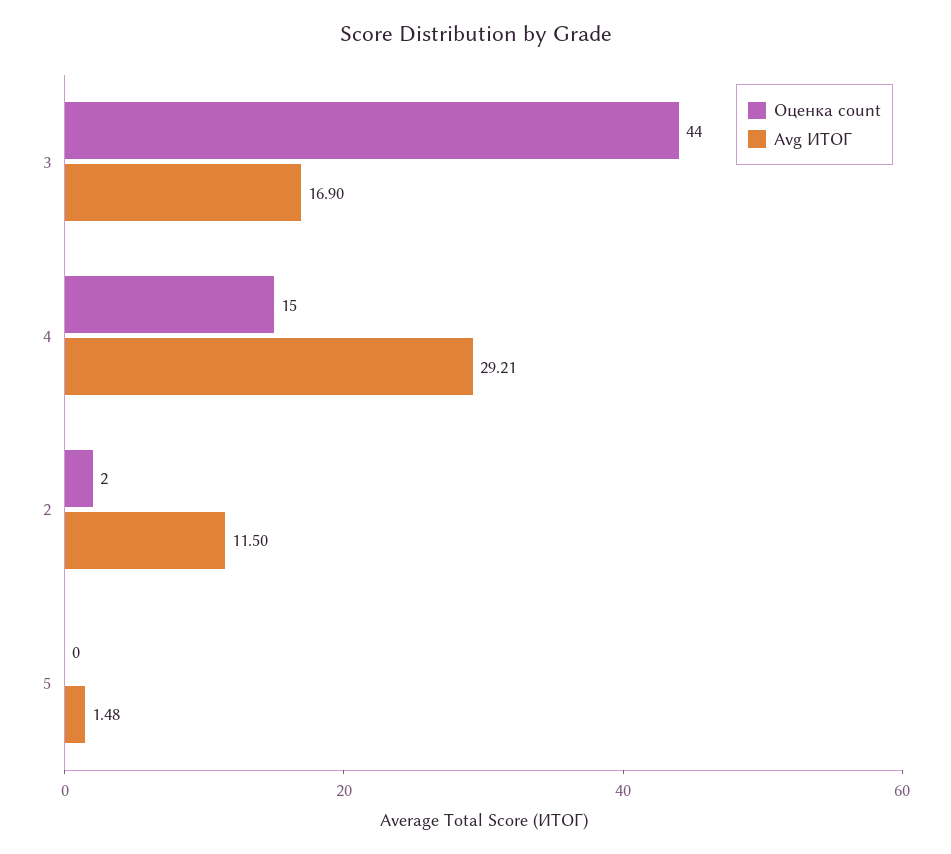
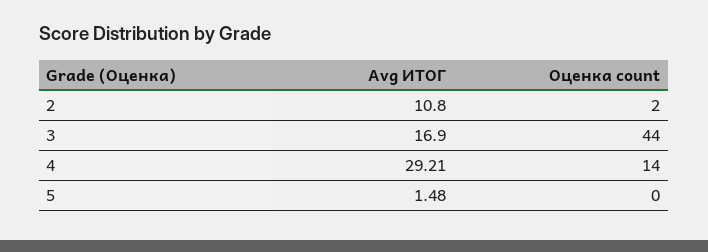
  {
    "Оценка count": {
      "3": 44,
-     "4": 15,
+     "4": 14,
      "2": 2,
      "5": 0
    },
    "Avg ИТОГ": {
      "3": 16.9,
      "4": 29.21,
-     "2": 11.5,
+     "2": 10.8,
      "5": 1.48
    }
  }

